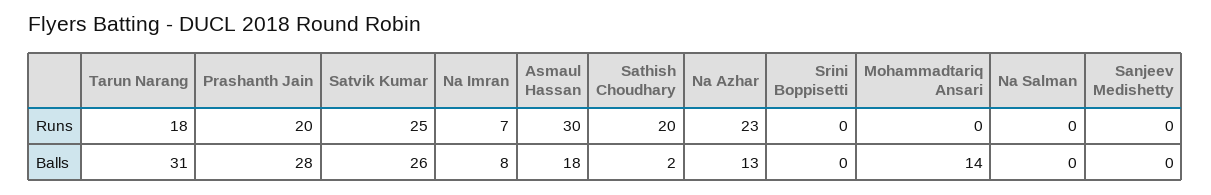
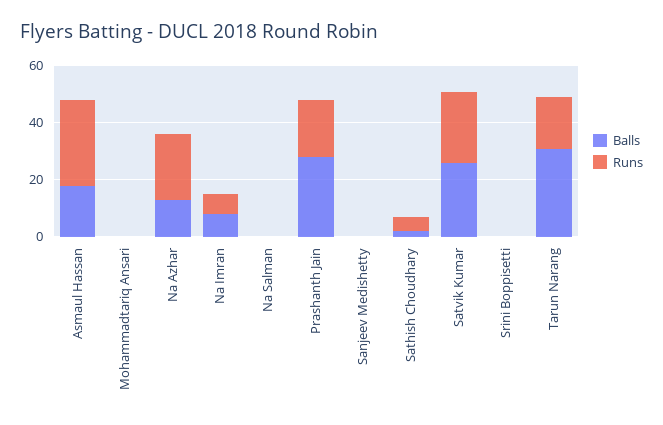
  {
    "Runs": {
      "Tarun Narang": 18,
      "Prashanth Jain": 20,
      "Satvik Kumar": 25,
      "Na Imran": 7,
      "Asmaul Hassan": 30,
-     "Sathish Choudhary": 20,
+     "Sathish Choudhary": 5,
      "Na Azhar": 23,
      "Srini Boppisetti": 0,
      "Mohammadtariq Ansari": 0,
      "Na Salman": 0,
      "Sanjeev Medishetty": 0
    },
    "Balls": {
      "Tarun Narang": 31,
      "Prashanth Jain": 28,
      "Satvik Kumar": 26,
      "Na Imran": 8,
      "Asmaul Hassan": 18,
      "Sathish Choudhary": 2,
      "Na Azhar": 13,
      "Srini Boppisetti": 0,
-     "Mohammadtariq Ansari": 14,
+     "Mohammadtariq Ansari": 0,
      "Na Salman": 0,
      "Sanjeev Medishetty": 0
    }
  }

